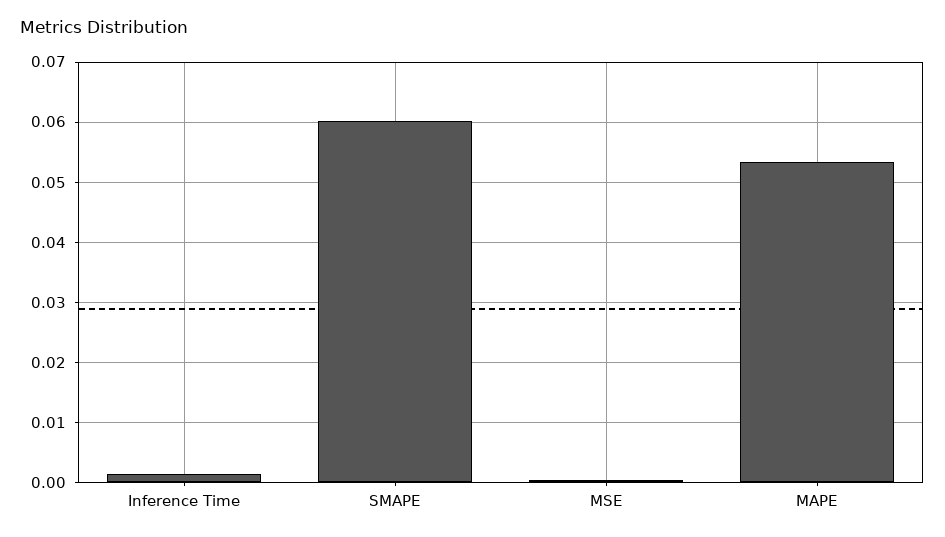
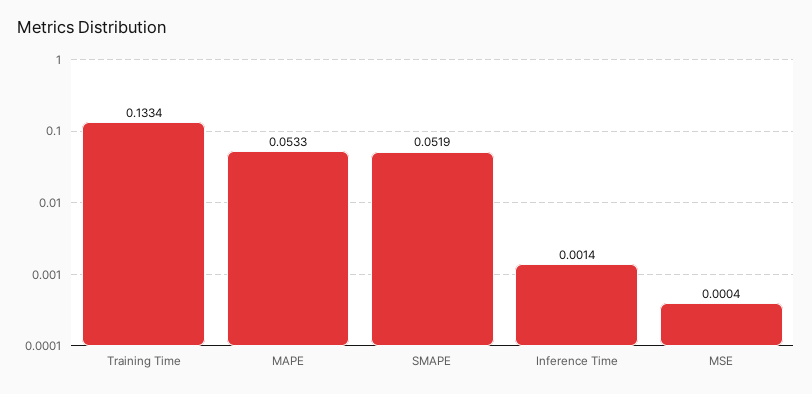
  {
    "Inference Time": 0.0014,
-   "SMAPE": 0.06,
+   "SMAPE": 0.0519,
    "MSE": 0.0004,
-   "MAPE": 0.0533
+   "MAPE": 0.0533,
+   "Training Time": 0.1334
  }

